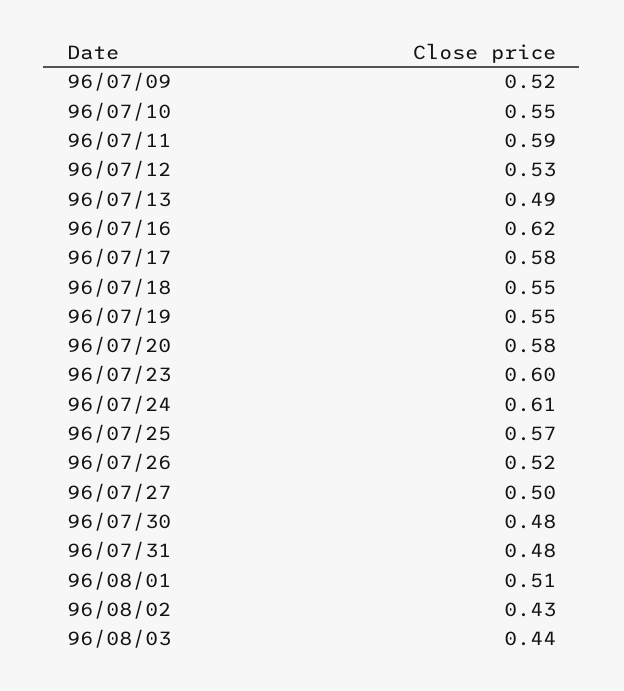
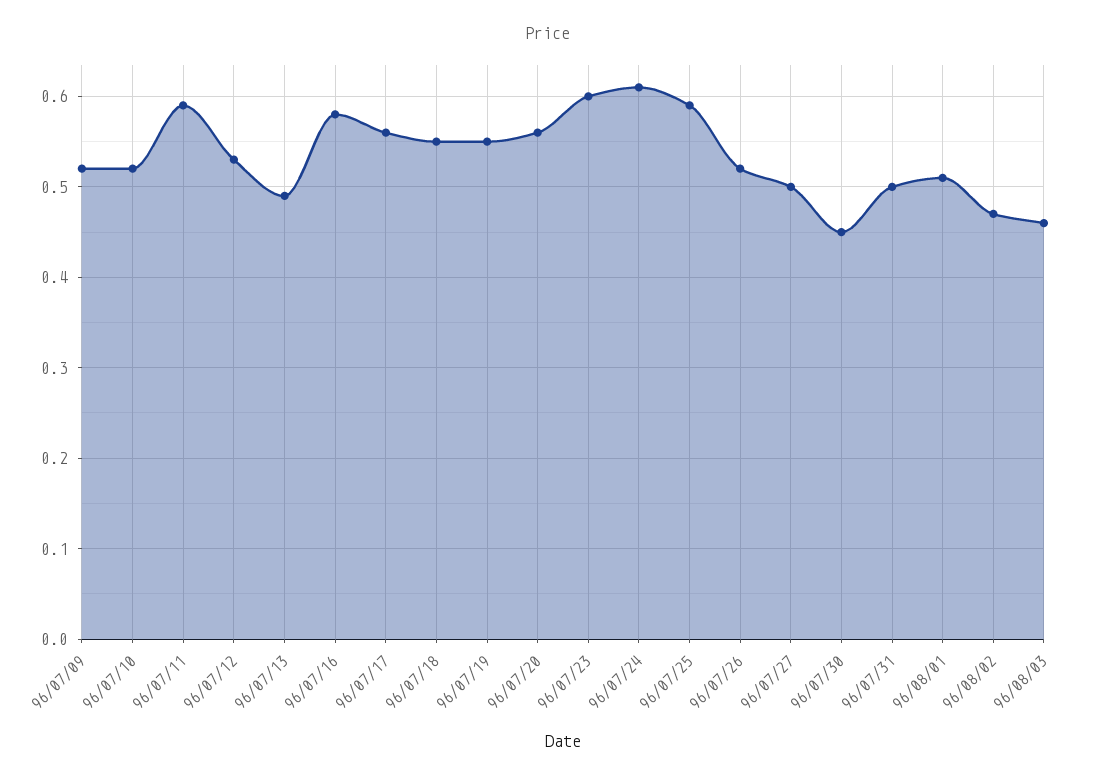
  {
    "96/07/09": 0.52,
-   "96/07/10": 0.55,
+   "96/07/10": 0.52,
    "96/07/11": 0.59,
    "96/07/12": 0.53,
    "96/07/13": 0.49,
-   "96/07/16": 0.62,
+   "96/07/16": 0.58,
-   "96/07/17": 0.58,
+   "96/07/17": 0.56,
    "96/07/18": 0.55,
    "96/07/19": 0.55,
-   "96/07/20": 0.58,
+   "96/07/20": 0.56,
    "96/07/23": 0.6,
    "96/07/24": 0.61,
-   "96/07/25": 0.57,
+   "96/07/25": 0.59,
    "96/07/26": 0.52,
    "96/07/27": 0.5,
-   "96/07/30": 0.48,
+   "96/07/30": 0.45,
-   "96/07/31": 0.48,
+   "96/07/31": 0.5,
    "96/08/01": 0.51,
-   "96/08/02": 0.43,
+   "96/08/02": 0.47,
-   "96/08/03": 0.44
+   "96/08/03": 0.46
  }

